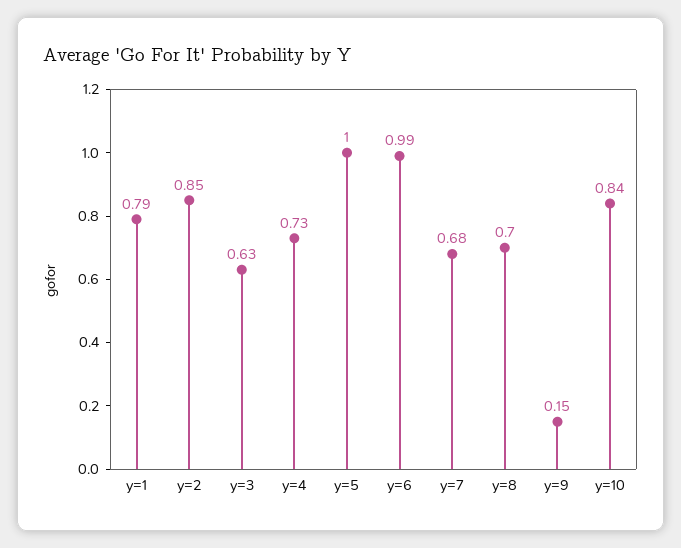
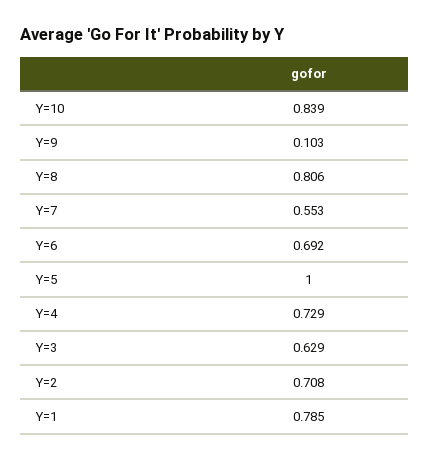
  {
    "y=1": 0.785,
-   "y=2": 0.85,
+   "y=2": 0.708,
    "y=3": 0.629,
    "y=4": 0.729,
    "y=5": 1,
-   "y=6": 0.99,
+   "y=6": 0.692,
-   "y=7": 0.68,
+   "y=7": 0.553,
-   "y=8": 0.7,
+   "y=8": 0.806,
-   "y=9": 0.15,
+   "y=9": 0.103,
    "y=10": 0.839
  }

